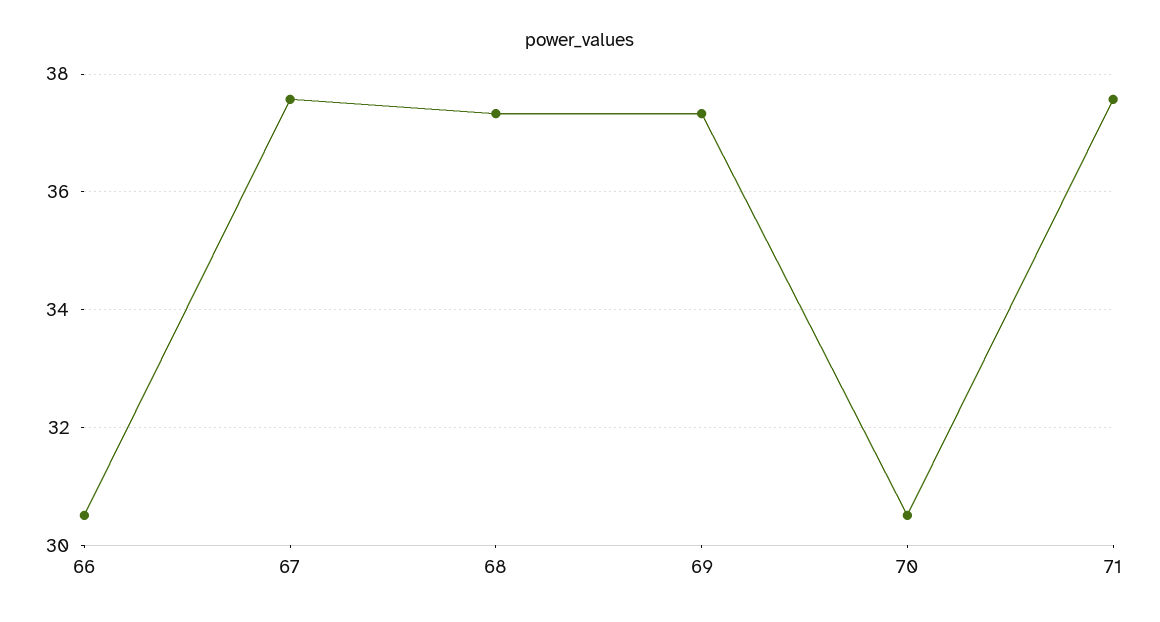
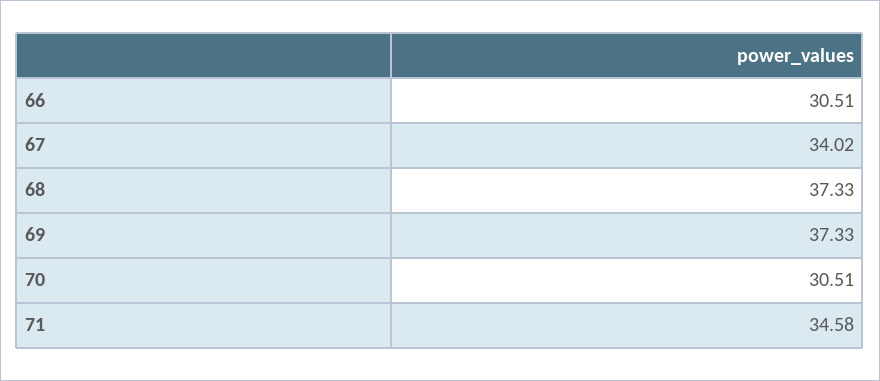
  {
    "66": 30.51,
-   "67": 37.6,
+   "67": 34.02,
    "68": 37.33,
    "69": 37.33,
    "70": 30.51,
-   "71": 37.6
+   "71": 34.58
  }

